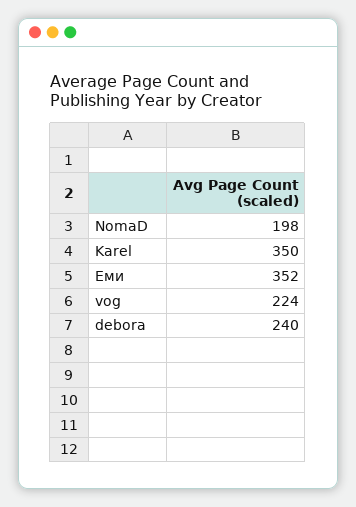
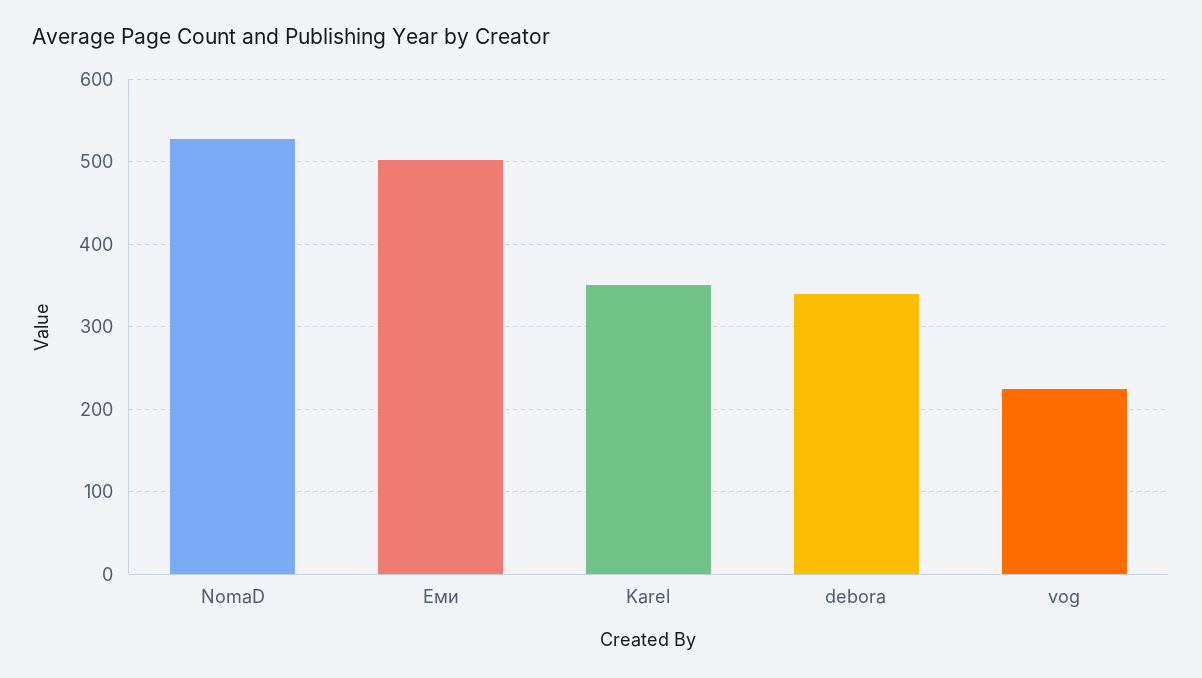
  {
-   "NomaD": 198,
+   "NomaD": 530,
    "Karel": 350,
-   "Еми": 352,
+   "Еми": 500,
    "vog": 224,
-   "debora": 240
+   "debora": 340
  }

